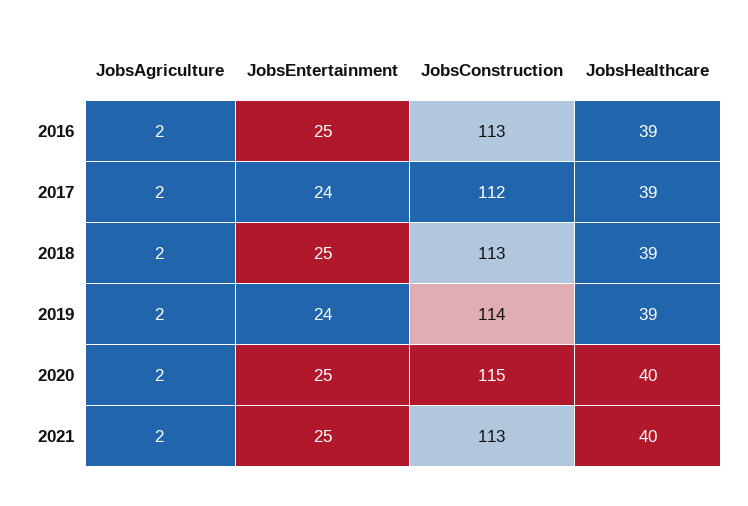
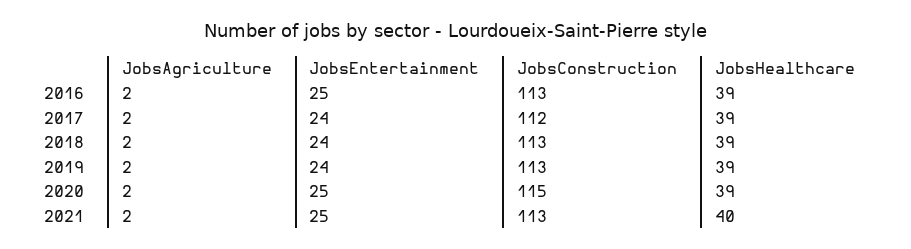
  {
    "JobsAgriculture": {
      "2016": 2,
      "2017": 2,
      "2018": 2,
      "2019": 2,
      "2020": 2,
      "2021": 2
    },
    "JobsEntertainment": {
      "2016": 25,
      "2017": 24,
-     "2018": 25,
+     "2018": 24,
      "2019": 24,
      "2020": 25,
      "2021": 25
    },
    "JobsConstruction": {
      "2016": 113,
      "2017": 112,
      "2018": 113,
-     "2019": 114,
+     "2019": 113,
      "2020": 115,
      "2021": 113
    },
    "JobsHealthcare": {
      "2016": 39,
      "2017": 39,
      "2018": 39,
      "2019": 39,
-     "2020": 40,
+     "2020": 39,
      "2021": 40
    }
  }

